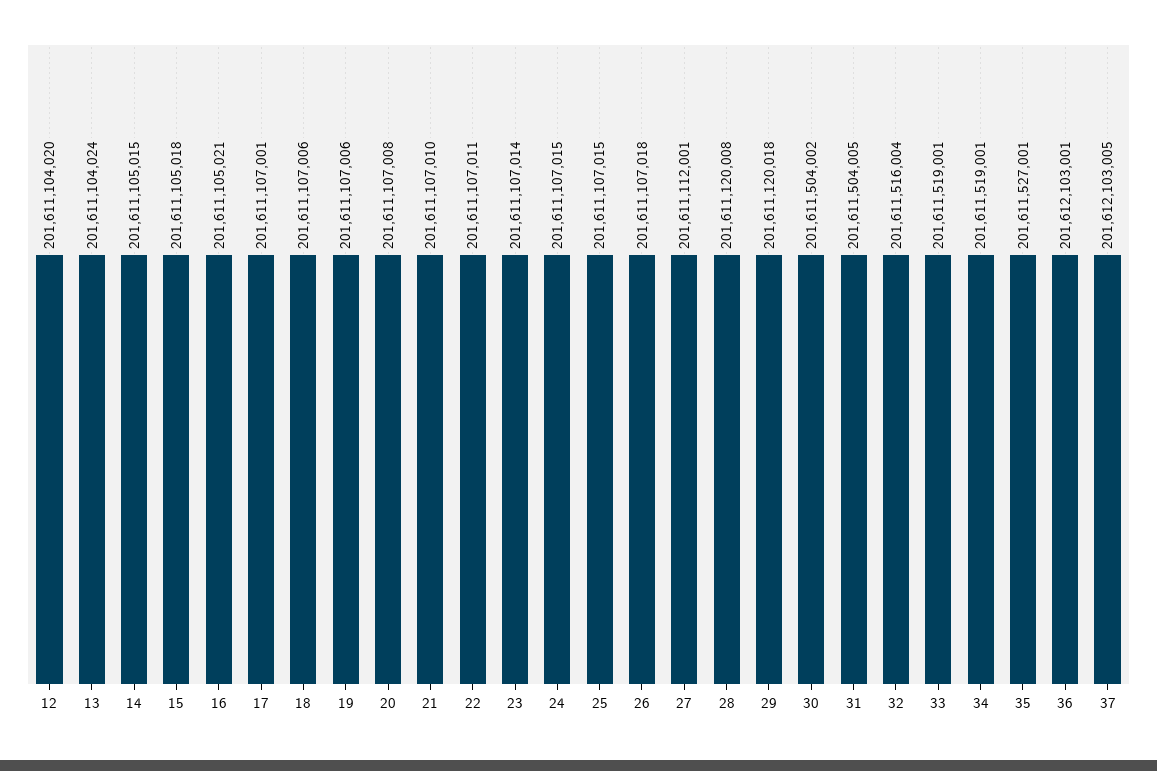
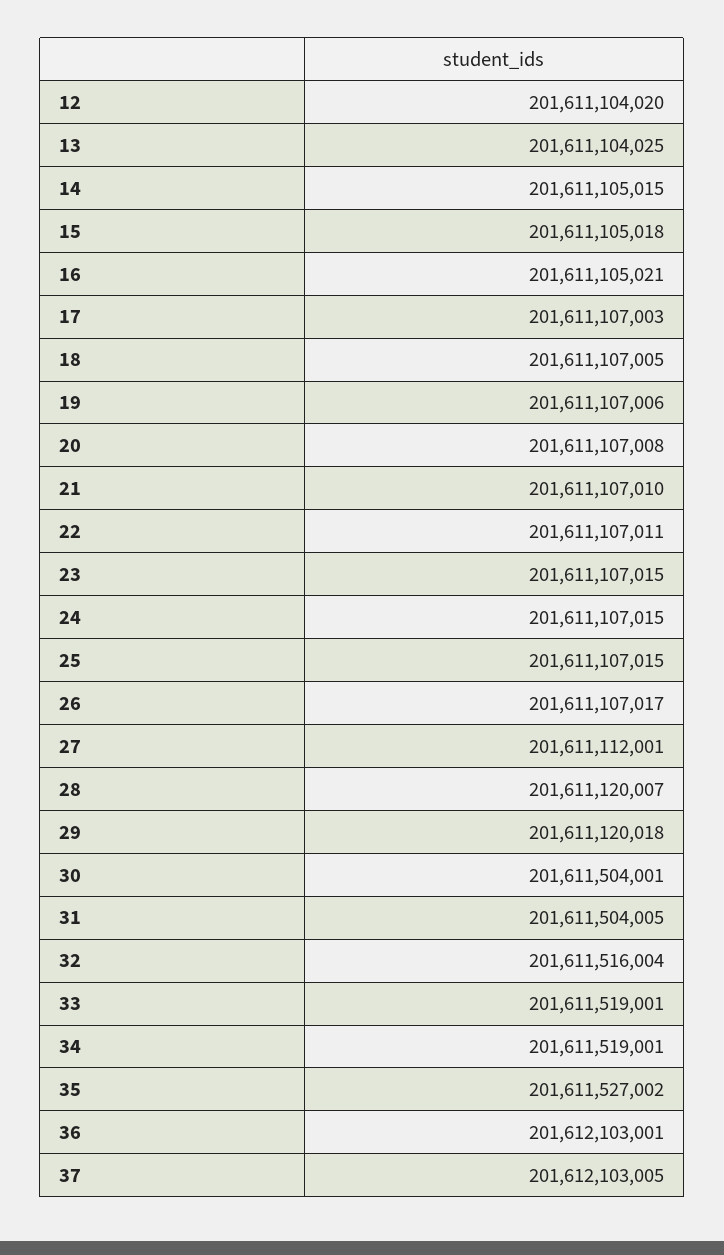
  {
    "12": 201611104020,
-   "13": 201611104024,
+   "13": 201611104025,
    "14": 201611105015,
    "15": 201611105018,
    "16": 201611105021,
-   "17": 201611107001,
+   "17": 201611107003,
-   "18": 201611107006,
+   "18": 201611107005,
    "19": 201611107006,
    "20": 201611107008,
    "21": 201611107010,
    "22": 201611107011,
-   "23": 201611107014,
+   "23": 201611107015,
    "24": 201611107015,
    "25": 201611107015,
-   "26": 201611107018,
+   "26": 201611107017,
    "27": 201611112001,
-   "28": 201611120008,
+   "28": 201611120007,
    "29": 201611120018,
-   "30": 201611504002,
+   "30": 201611504001,
    "31": 201611504005,
    "32": 201611516004,
    "33": 201611519001,
    "34": 201611519001,
-   "35": 201611527001,
+   "35": 201611527002,
    "36": 201612103001,
    "37": 201612103005
  }

